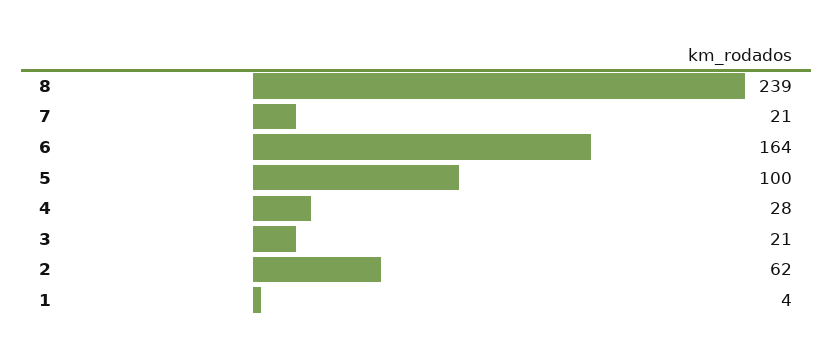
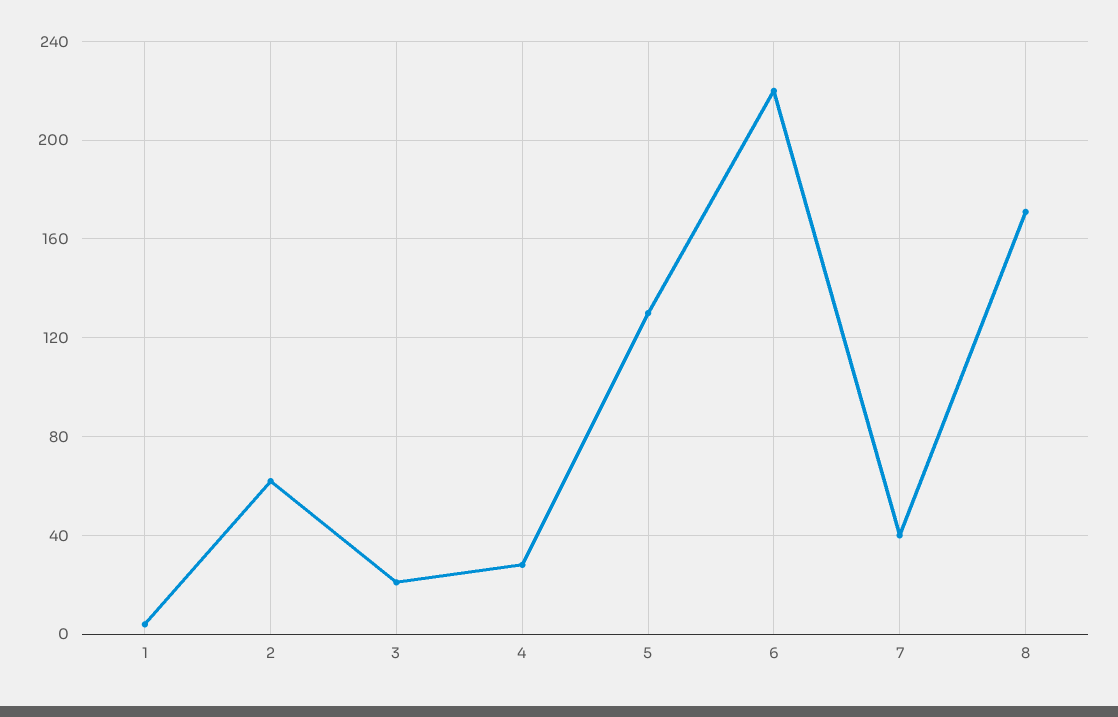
  {
-   "8": 239,
+   "8": 170,
-   "7": 21,
+   "7": 40,
-   "6": 164,
+   "6": 220,
-   "5": 100,
+   "5": 130,
    "4": 28,
    "3": 21,
    "2": 62,
    "1": 4
  }

